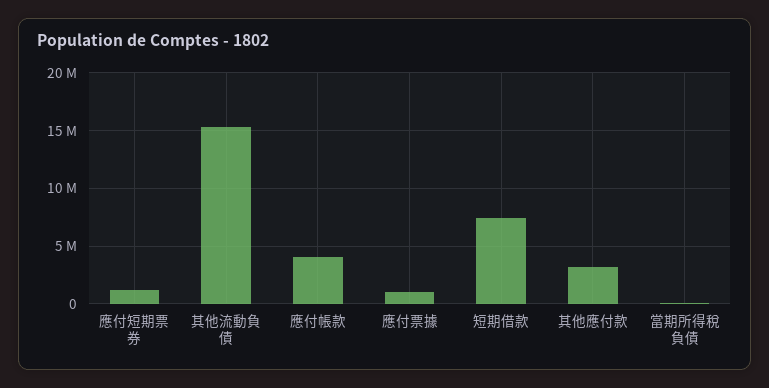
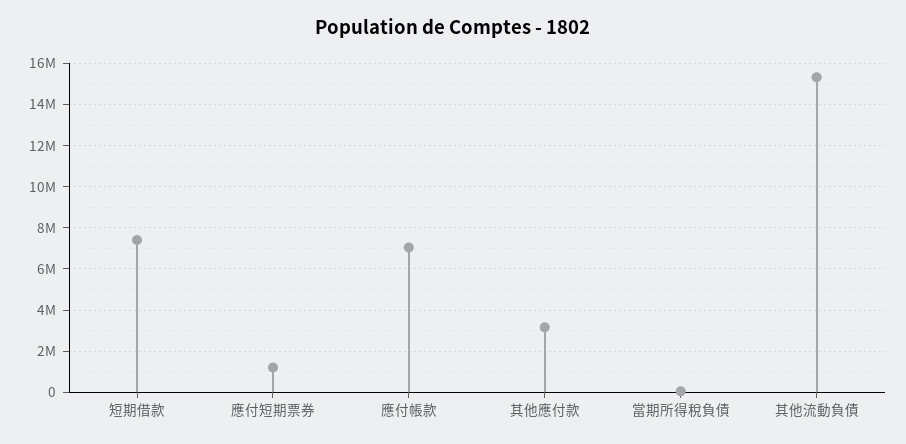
  {
    "應付短期票券": 1000000,
    "其他流動負債": 15500000,
-   "應付帳款": 4000000,
+   "應付帳款": 7000000,
-   "應付票據": 1000000,
    "短期借款": 7500000,
    "其他應付款": 3000000,
    "當期所得稅負債": 0
  }

